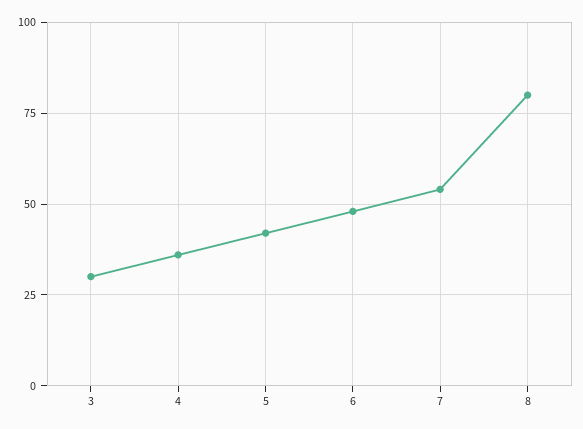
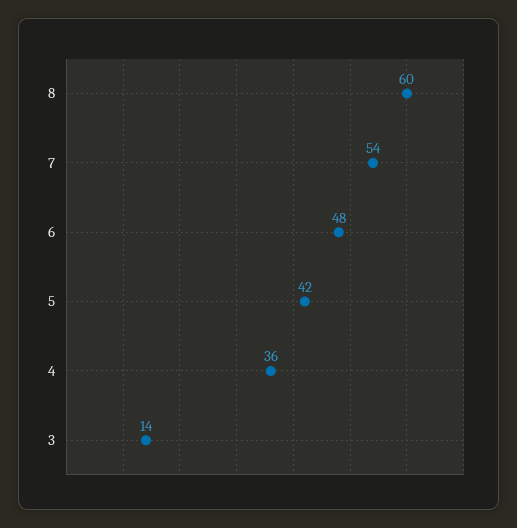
  {
-   "3": 30,
+   "3": 14,
    "4": 36,
    "5": 42,
    "6": 48,
    "7": 54,
-   "8": 80
+   "8": 60
  }

